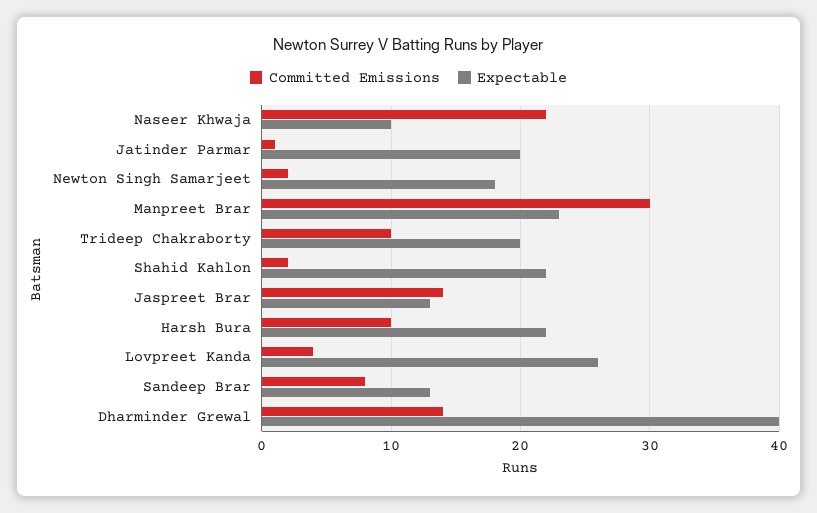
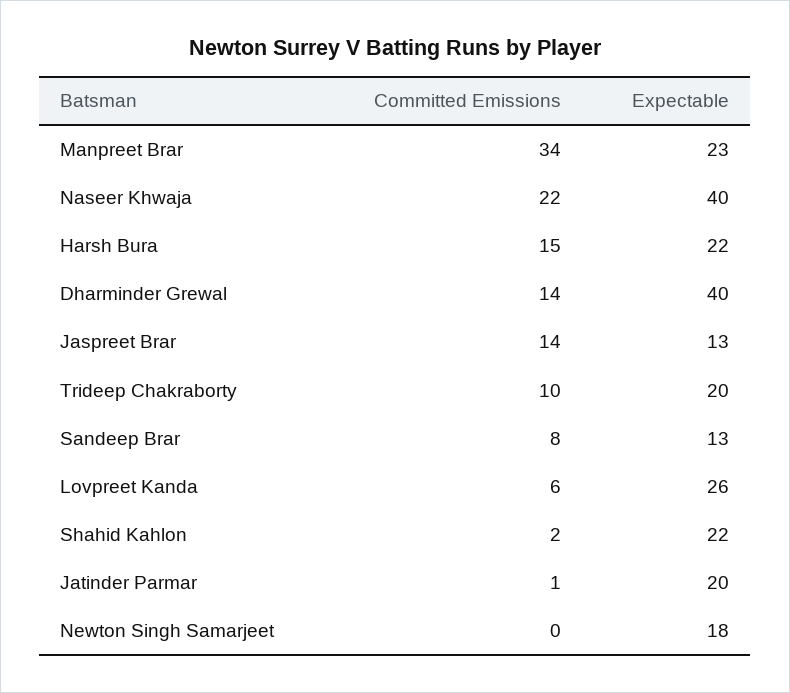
  {
    "Committed Emissions": {
      "Naseer Khwaja": 22,
      "Jatinder Parmar": 1,
-     "Newton Singh Samarjeet": 2,
+     "Newton Singh Samarjeet": 0,
-     "Manpreet Brar": 30,
+     "Manpreet Brar": 34,
      "Trideep Chakraborty": 10,
      "Shahid Kahlon": 2,
      "Jaspreet Brar": 14,
-     "Harsh Bura": 10,
+     "Harsh Bura": 15,
-     "Lovpreet Kanda": 4,
+     "Lovpreet Kanda": 6,
      "Sandeep Brar": 8,
      "Dharminder Grewal": 14
    },
    "Expectable": {
-     "Naseer Khwaja": 10,
+     "Naseer Khwaja": 40,
      "Jatinder Parmar": 20,
      "Newton Singh Samarjeet": 18,
      "Manpreet Brar": 23,
      "Trideep Chakraborty": 20,
      "Shahid Kahlon": 22,
      "Jaspreet Brar": 13,
      "Harsh Bura": 22,
      "Lovpreet Kanda": 26,
      "Sandeep Brar": 13,
      "Dharminder Grewal": 40
    }
  }

